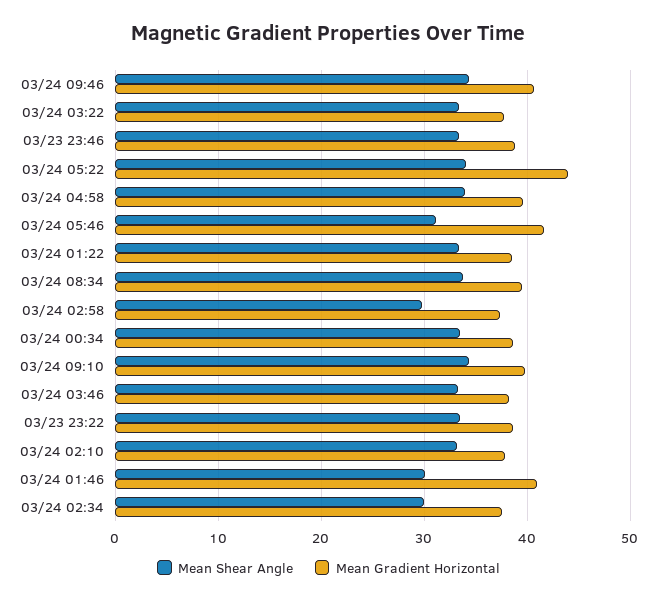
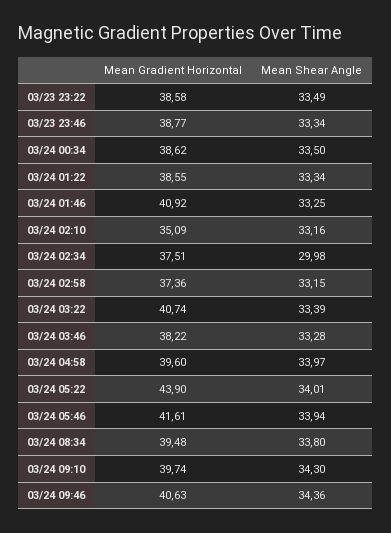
  {
    "Mean Shear Angle": {
      "03/24 09:46": 34.36,
      "03/24 03:22": 33.39,
      "03/23 23:46": 33.34,
      "03/24 05:22": 34.01,
      "03/24 04:58": 33.97,
-     "03/24 05:46": 31,
+     "03/24 05:46": 33.94,
      "03/24 01:22": 33.34,
      "03/24 08:34": 33.8,
-     "03/24 02:58": 30,
+     "03/24 02:58": 33.15,
      "03/24 00:34": 33.5,
      "03/24 09:10": 34.3,
      "03/24 03:46": 33.28,
      "03/23 23:22": 33.49,
      "03/24 02:10": 33.16,
-     "03/24 01:46": 30,
+     "03/24 01:46": 33.25,
      "03/24 02:34": 29.98
    },
    "Mean Gradient Horizontal": {
      "03/24 09:46": 40.63,
-     "03/24 03:22": 38,
+     "03/24 03:22": 40.74,
      "03/23 23:46": 38.77,
      "03/24 05:22": 43.9,
      "03/24 04:58": 39.6,
      "03/24 05:46": 41.61,
      "03/24 01:22": 38.55,
      "03/24 08:34": 39.48,
      "03/24 02:58": 37.36,
      "03/24 00:34": 38.62,
      "03/24 09:10": 39.74,
      "03/24 03:46": 38.22,
      "03/23 23:22": 38.58,
-     "03/24 02:10": 38,
+     "03/24 02:10": 35.09,
      "03/24 01:46": 40.92,
      "03/24 02:34": 37.51
    }
  }

